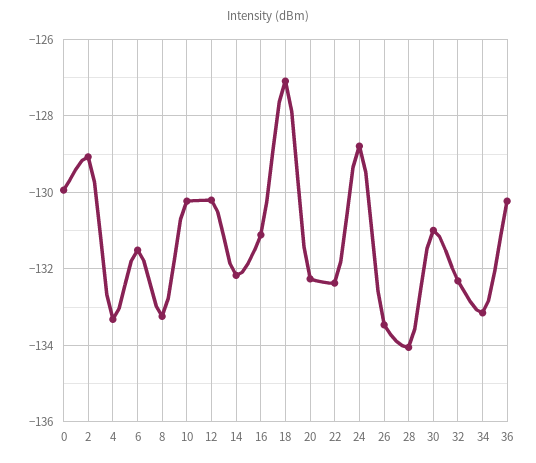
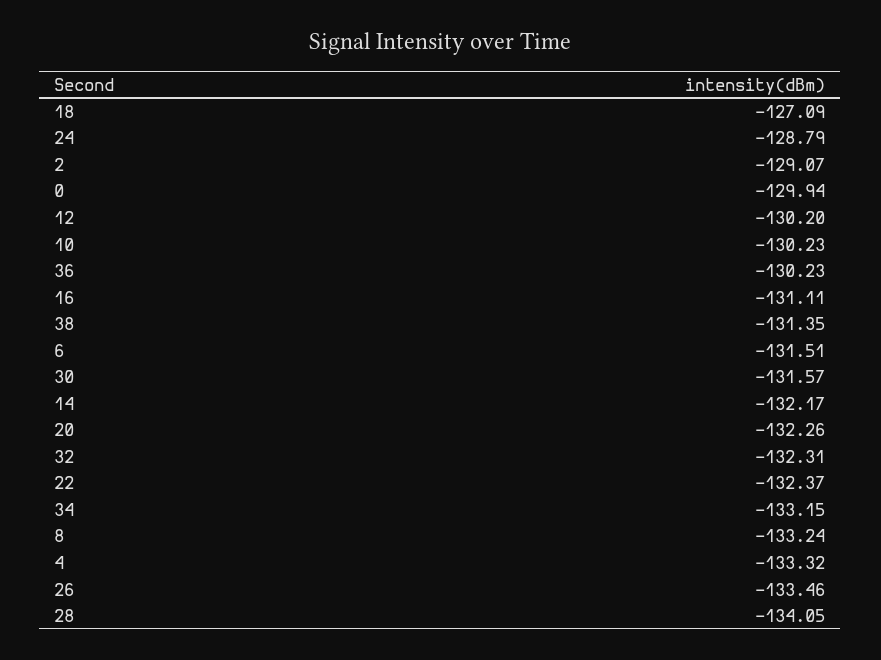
  {
    "0": -129.94,
    "2": -129.07,
    "4": -133.32,
    "6": -131.51,
    "8": -133.24,
    "10": -130.23,
    "12": -130.2,
    "14": -132.17,
    "16": -131.11,
    "18": -127.09,
    "20": -132.26,
    "22": -132.37,
    "24": -128.79,
    "26": -133.46,
    "28": -134.05,
-   "30": -131,
+   "30": -131.57,
    "32": -132.31,
    "34": -133.15,
-   "36": -130.23
+   "36": -130.23,
+   "38": -131.35
  }

